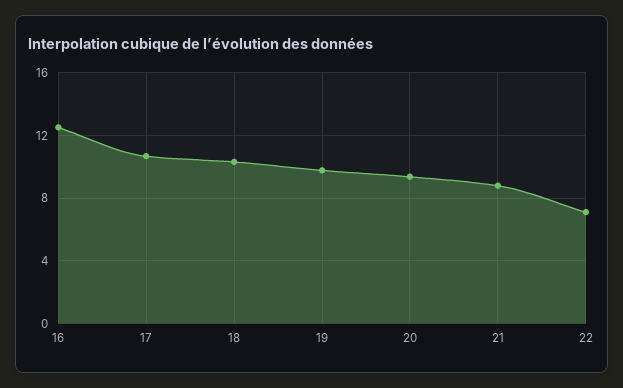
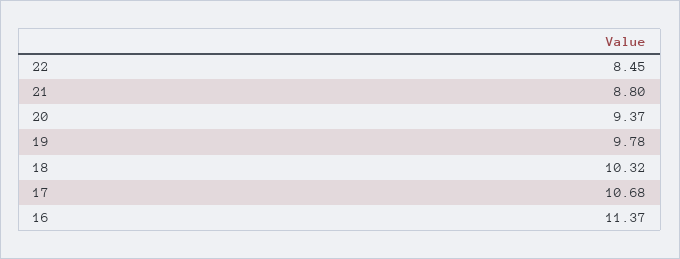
  {
-   "16": 12.5,
+   "16": 11.37,
    "17": 10.68,
    "18": 10.32,
    "19": 9.78,
    "20": 9.37,
    "21": 8.8,
-   "22": 7
+   "22": 8.45
  }

